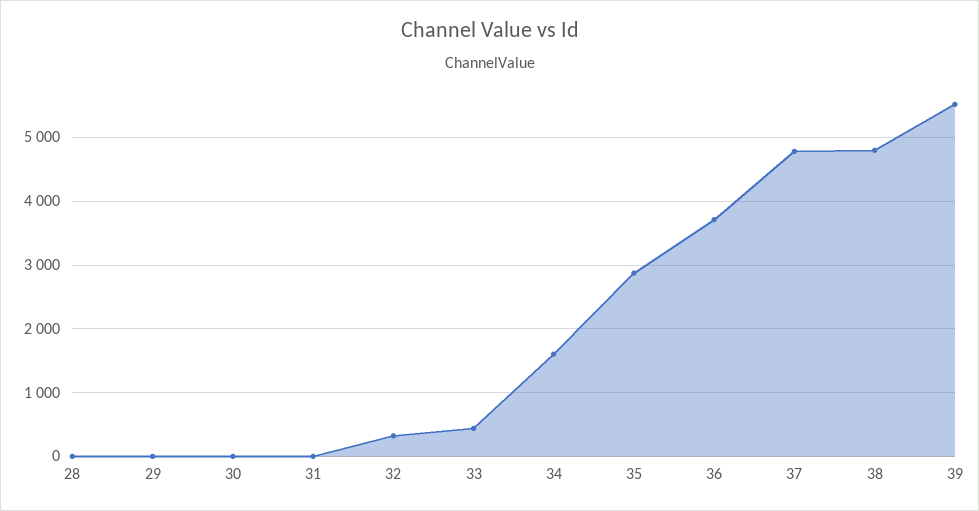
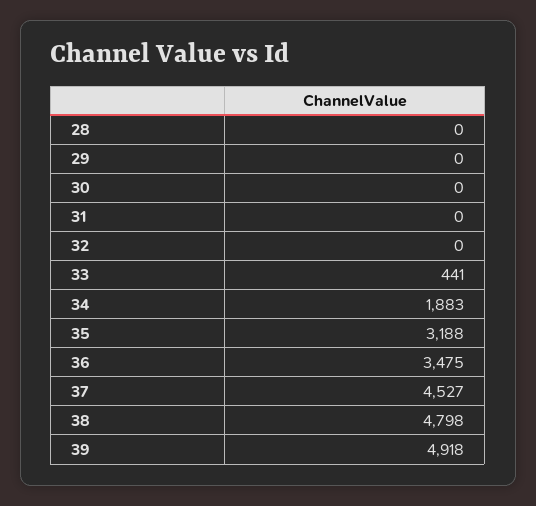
  {
    "28": 0,
    "29": 0,
    "30": 0,
    "31": 0,
-   "32": 300,
+   "32": 0,
    "33": 441,
-   "34": 1600,
+   "34": 1883,
-   "35": 2900,
+   "35": 3188,
-   "36": 3700,
+   "36": 3475,
-   "37": 4800,
+   "37": 4527,
    "38": 4798,
-   "39": 5500
+   "39": 4918
  }

